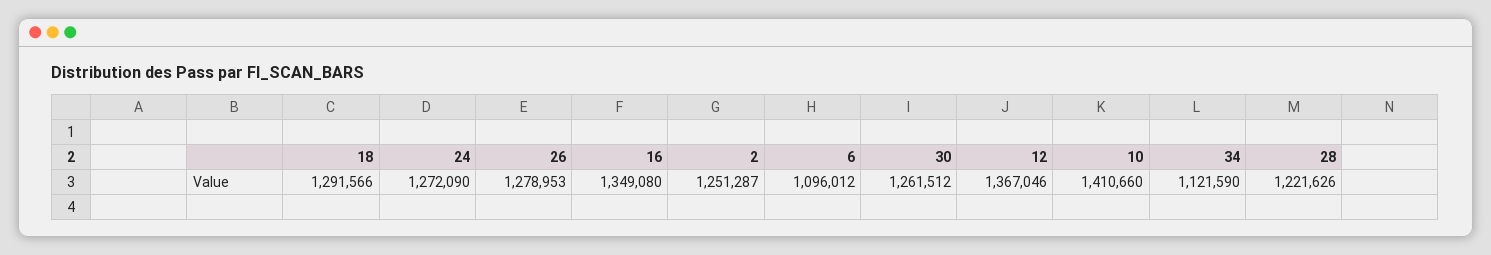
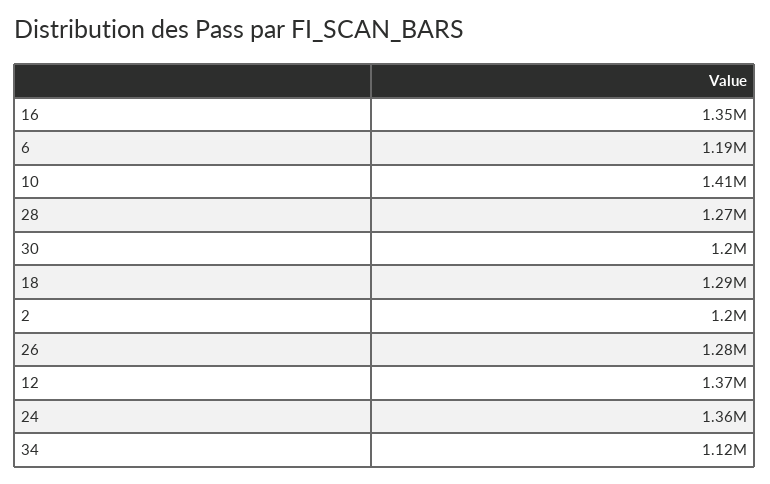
  {
    "18": 1291566,
-   "24": 1272090,
+   "24": 1360000,
    "26": 1278953,
    "16": 1349080,
-   "2": 1251287,
+   "2": 1200000,
-   "6": 1096012,
+   "6": 1190000,
-   "30": 1261512,
+   "30": 1200000,
    "12": 1367046,
    "10": 1410660,
    "34": 1121590,
-   "28": 1221626
+   "28": 1270000
  }

